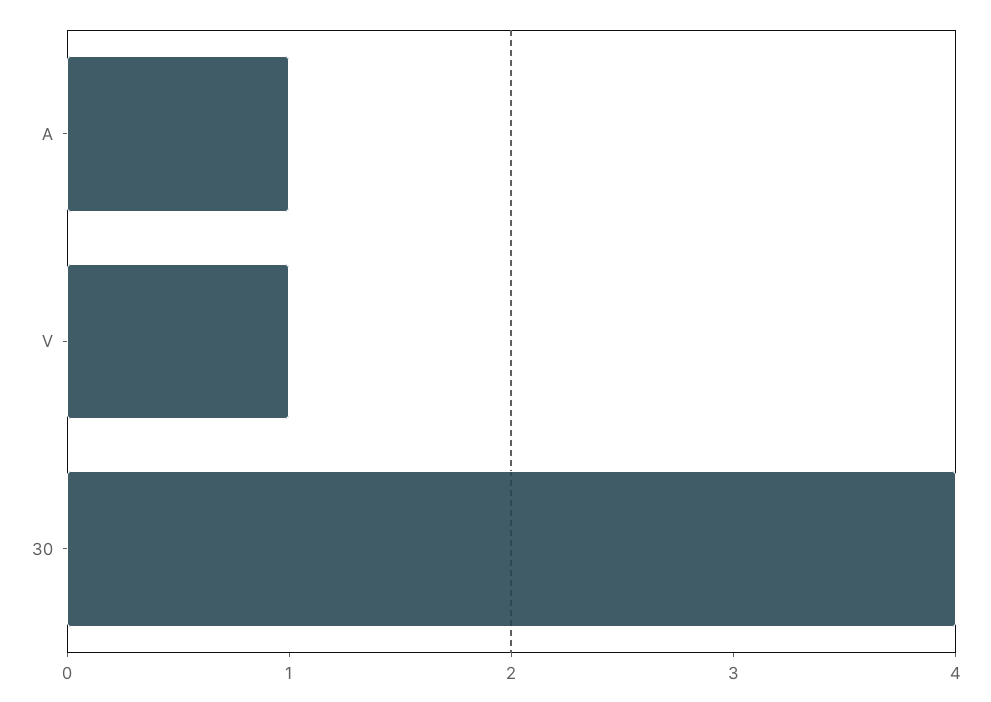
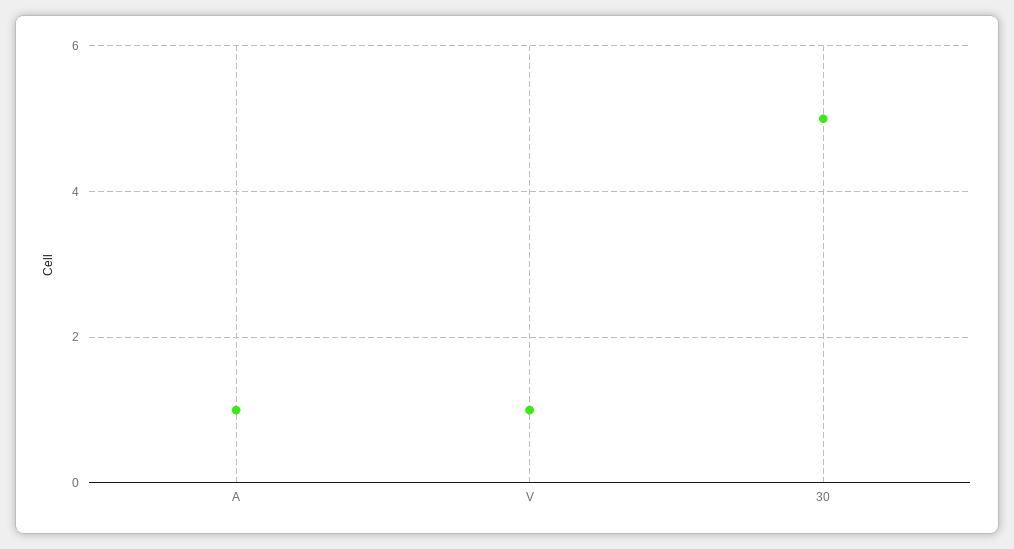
  {
    "A": 1,
    "V": 1,
-   "30": 4
+   "30": 5
  }

